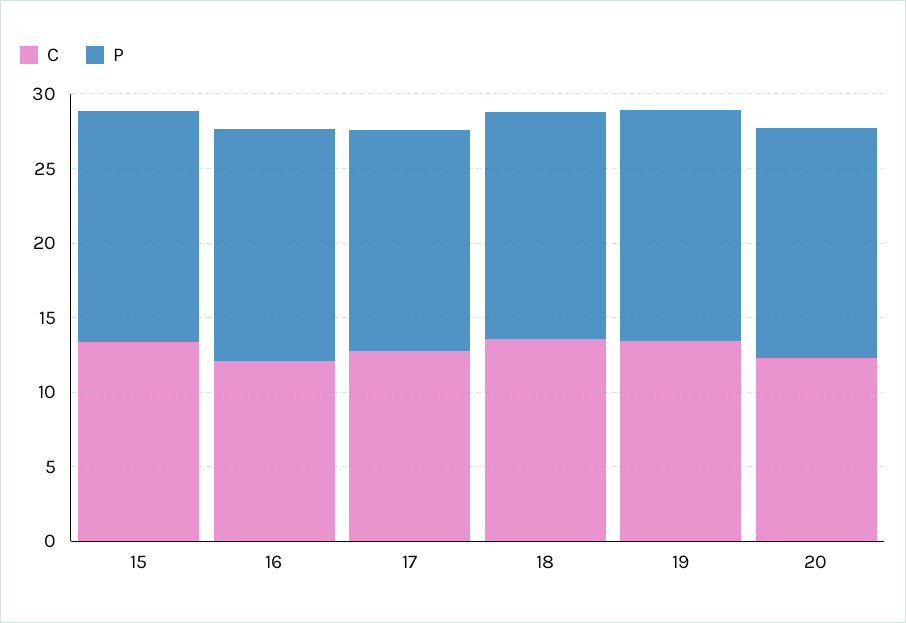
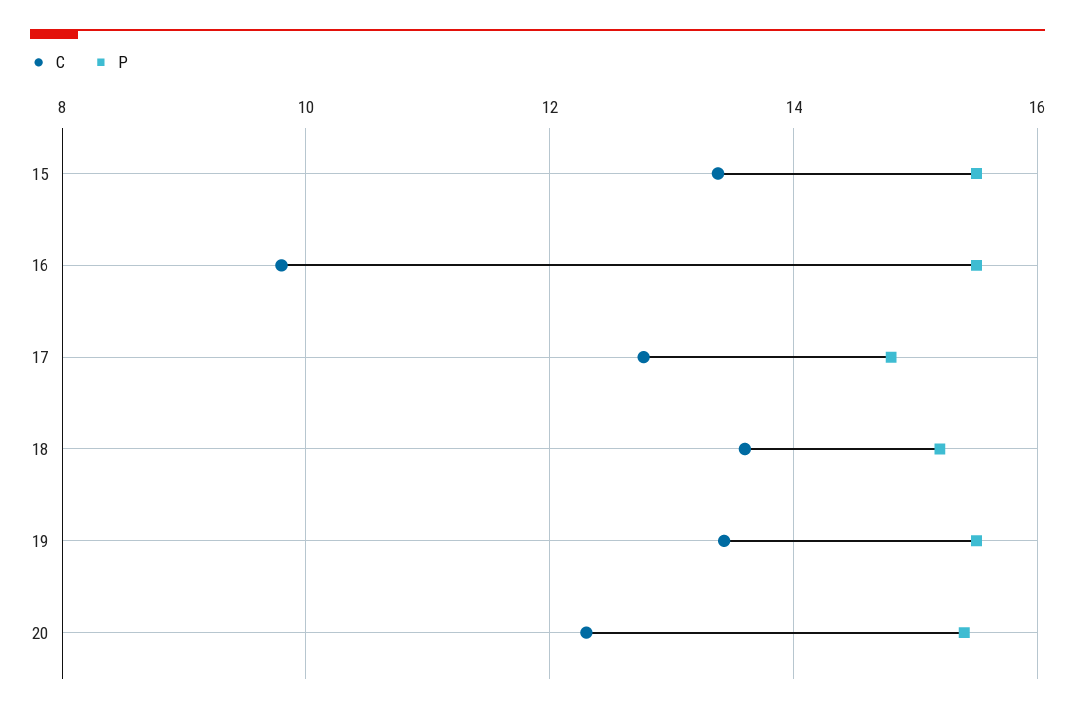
  {
    "C": {
      "15": 13.4,
-     "16": 12,
+     "16": 9.8,
      "17": 12.8,
      "18": 13.6,
      "19": 13.4,
      "20": 12.4
    },
    "P": {
      "15": 15.6,
      "16": 15.6,
      "17": 14.8,
      "18": 15.2,
      "19": 15.6,
      "20": 15.4
    }
  }

